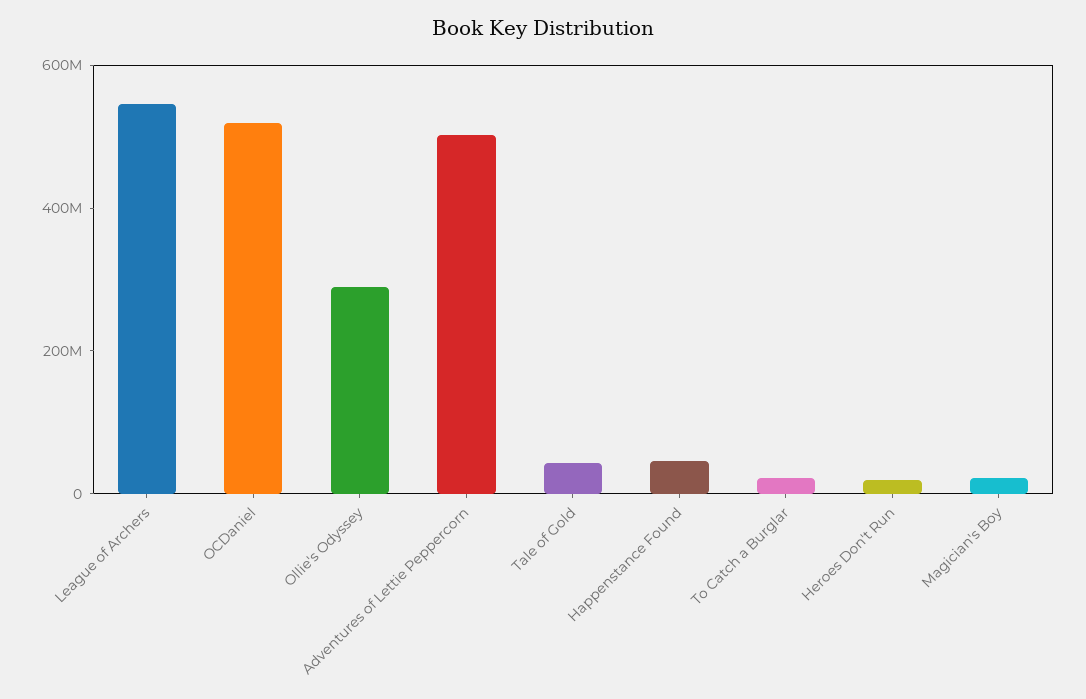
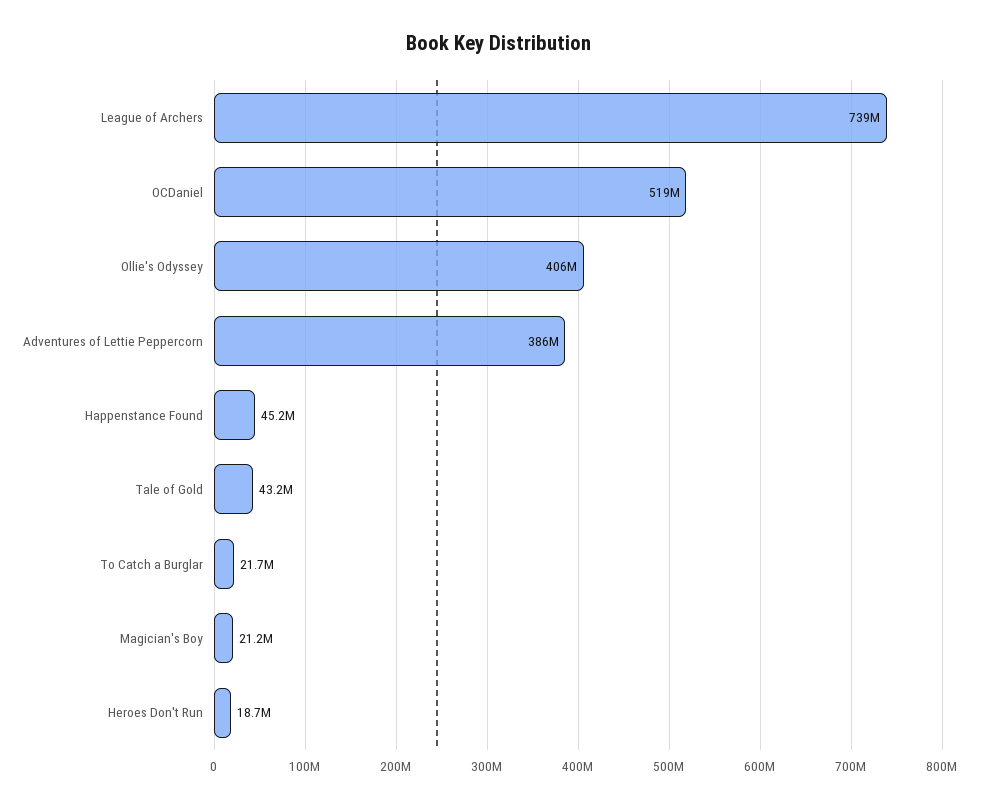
  {
-   "League of Archers": 550000000,
+   "League of Archers": 739000000,
    "OCDaniel": 519000000,
-   "Ollie's Odyssey": 300000000,
+   "Ollie's Odyssey": 406000000,
-   "Adventures of Lettie Peppercorn": 500000000,
+   "Adventures of Lettie Peppercorn": 386000000,
    "Tale of Gold": 43200000,
    "Happenstance Found": 45200000,
    "To Catch a Burglar": 21700000,
    "Heroes Don't Run": 18700000,
    "Magician's Boy": 21200000
  }

